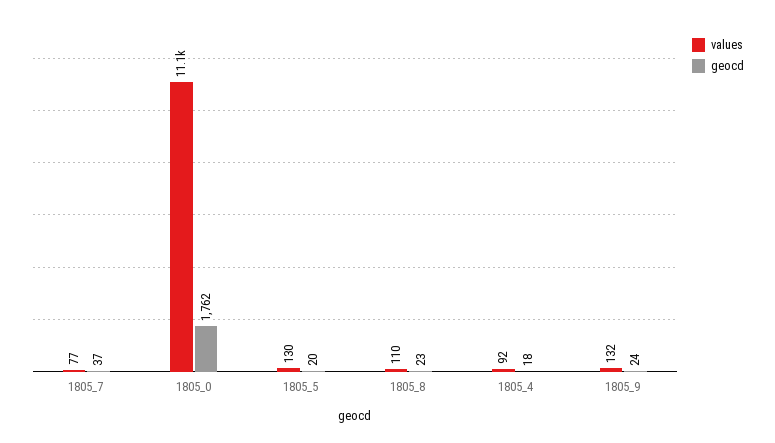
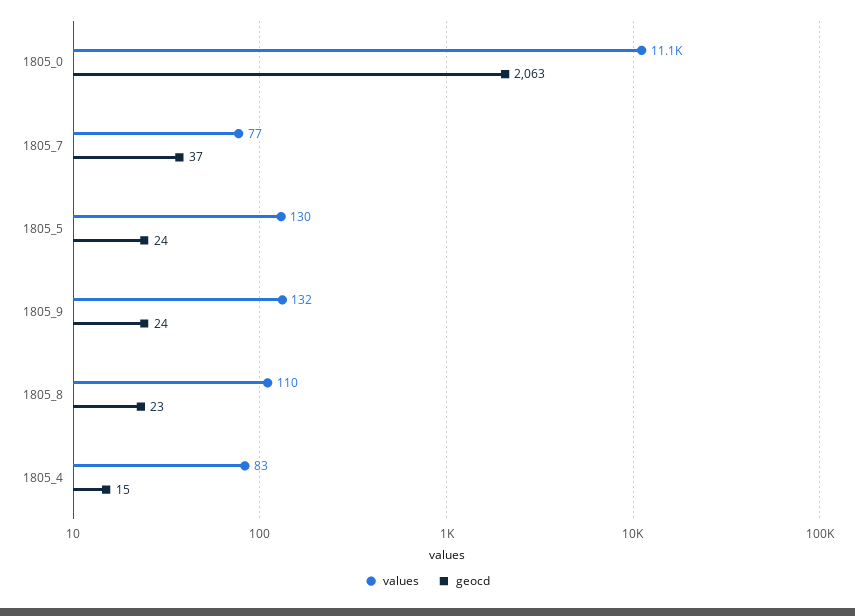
  {
    "values": {
      "1805_7": 77,
      "1805_0": 11100,
      "1805_5": 130,
      "1805_8": 110,
-     "1805_4": 92,
+     "1805_4": 83,
      "1805_9": 132
    },
    "geocd": {
      "1805_7": 37,
-     "1805_0": 1762,
+     "1805_0": 2063,
-     "1805_5": 20,
+     "1805_5": 24,
      "1805_8": 23,
-     "1805_4": 18,
+     "1805_4": 15,
      "1805_9": 24
    }
  }

